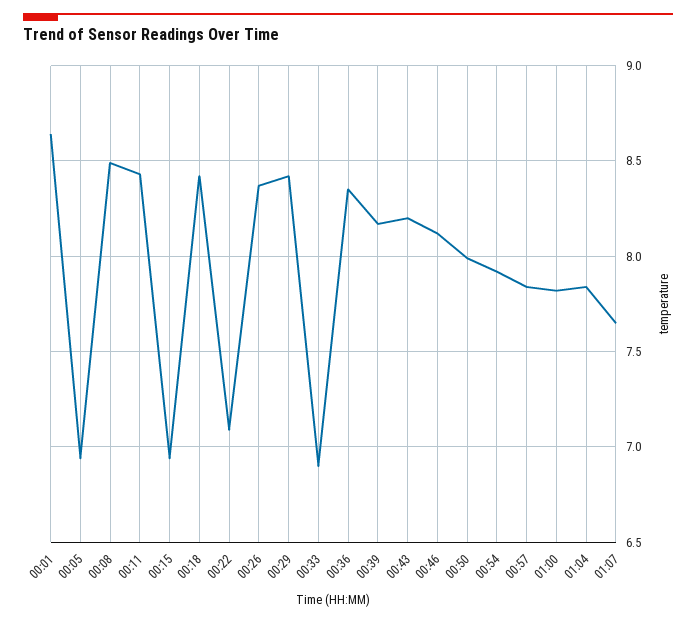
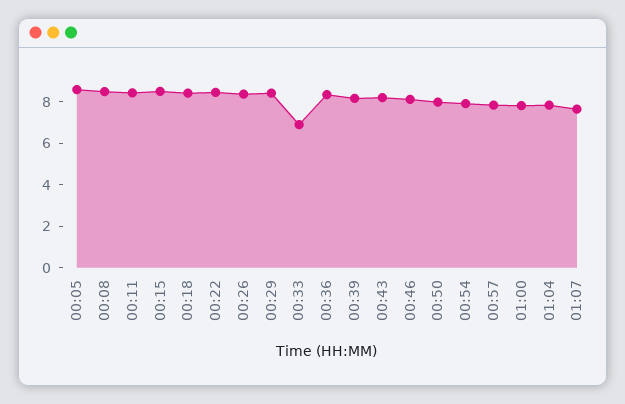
  {
-   "00:01": 8.65,
-   "00:05": 6.95,
+   "00:05": 8.5,
    "00:08": 8.5,
    "00:11": 8.45,
-   "00:15": 6.95,
+   "00:15": 8.5,
    "00:18": 8.4,
-   "00:22": 7.1,
+   "00:22": 8.5,
    "00:26": 8.35,
    "00:29": 8.4,
    "00:33": 6.9,
    "00:36": 8.35,
    "00:39": 8.15,
    "00:43": 8.2,
    "00:46": 8.1,
    "00:50": 8,
    "00:54": 7.9,
    "00:57": 7.85,
    "01:00": 7.8,
    "01:04": 7.85,
    "01:07": 7.65
  }

